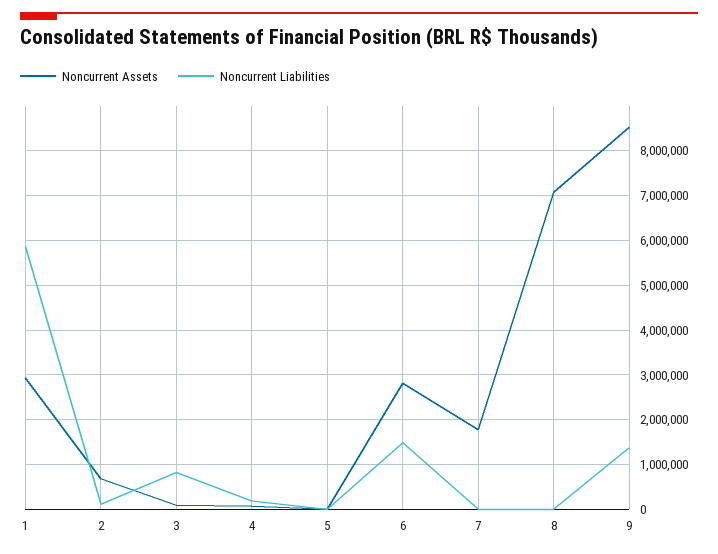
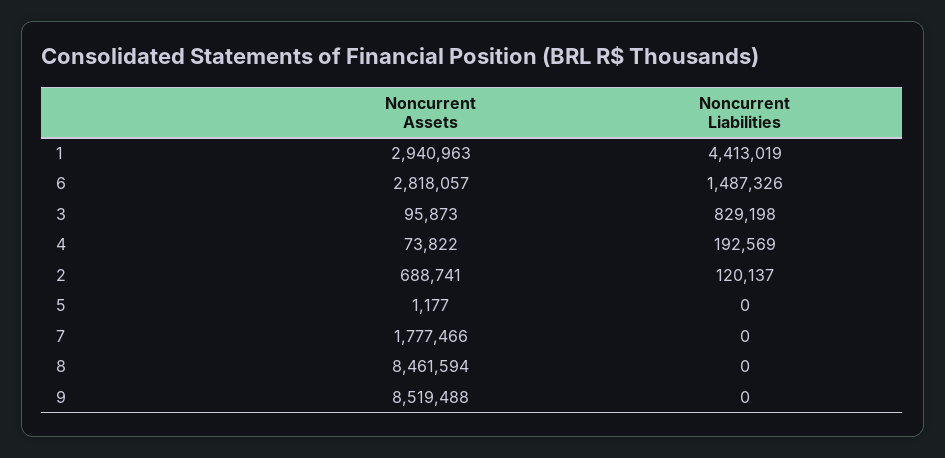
  {
    "Noncurrent Assets": {
      "1": 2940963,
      "2": 688741,
      "3": 95873,
      "4": 73822,
      "5": 1177,
      "6": 2818057,
      "7": 1777466,
-     "8": 7000000,
+     "8": 8461594,
      "9": 8519488
    },
    "Noncurrent Liabilities": {
-     "1": 5800000,
+     "1": 4413019,
      "2": 120137,
      "3": 829198,
      "4": 192569,
      "5": 0,
      "6": 1487326,
      "7": 0,
      "8": 0,
-     "9": 1400000
+     "9": 0
    }
  }

